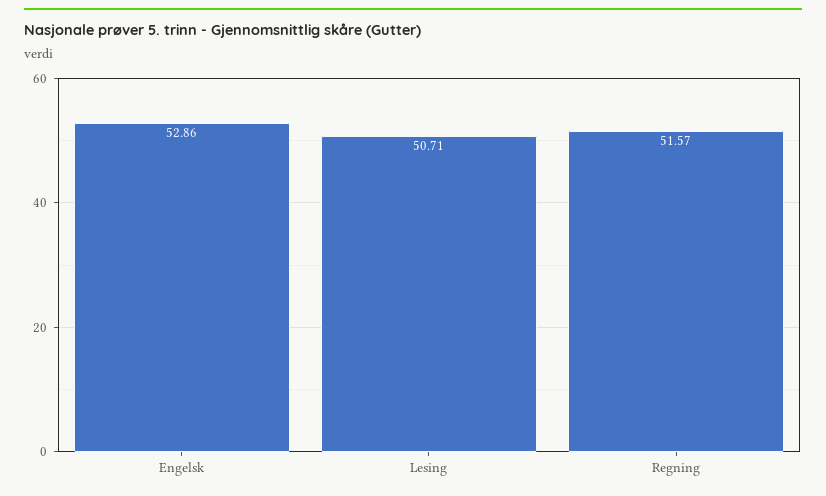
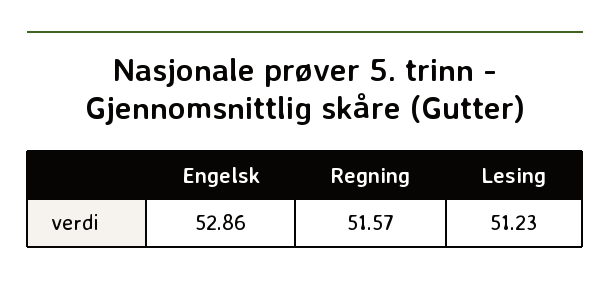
  {
    "Engelsk": 52.86,
-   "Lesing": 50.71,
+   "Lesing": 51.23,
    "Regning": 51.57
  }

